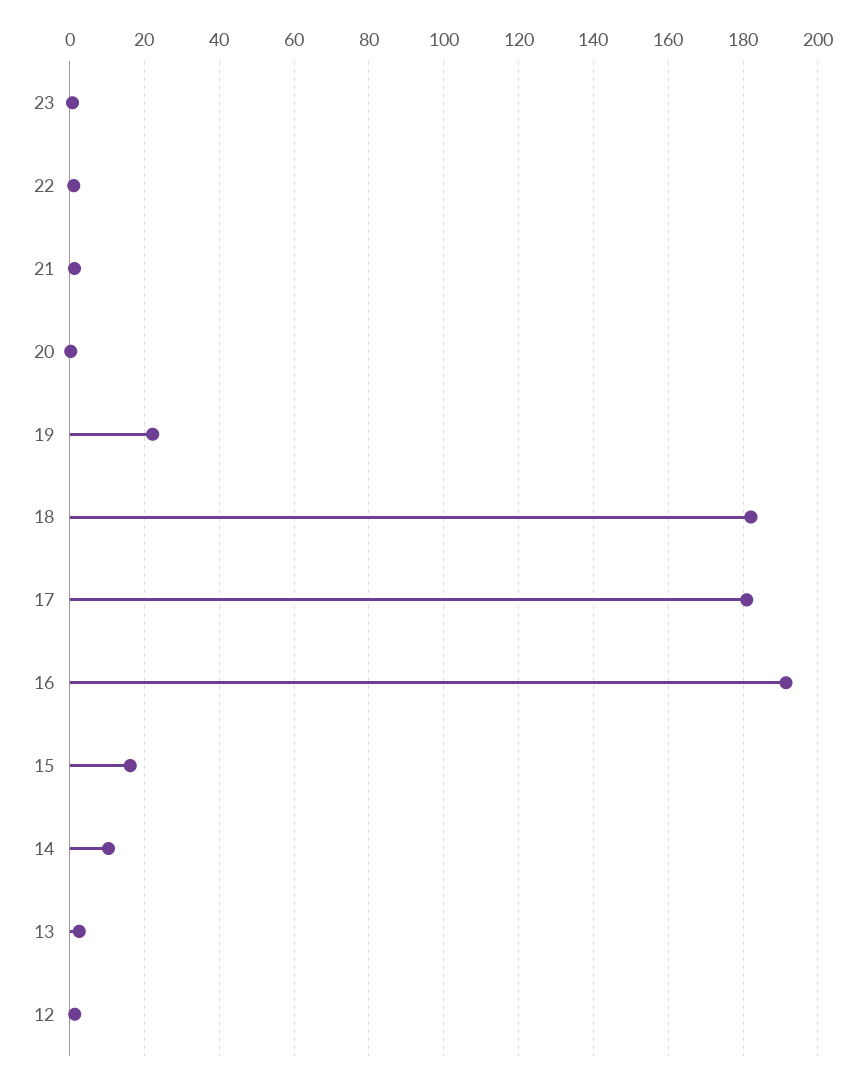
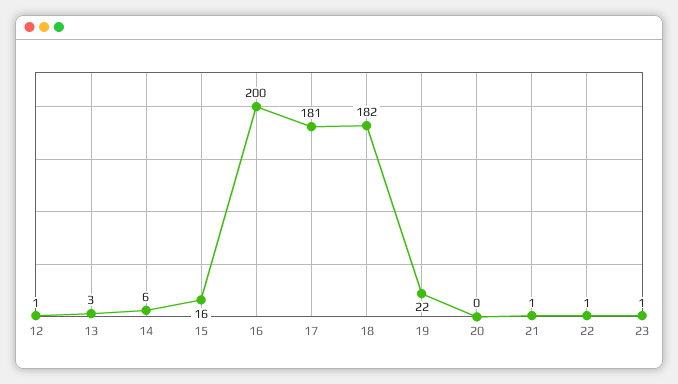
  {
    "23": 1,
    "22": 1,
    "21": 1,
    "20": 0,
    "19": 22,
    "18": 182,
    "17": 181,
-   "16": 192,
+   "16": 200,
    "15": 16,
-   "14": 10,
+   "14": 6,
    "13": 3,
    "12": 1
  }

